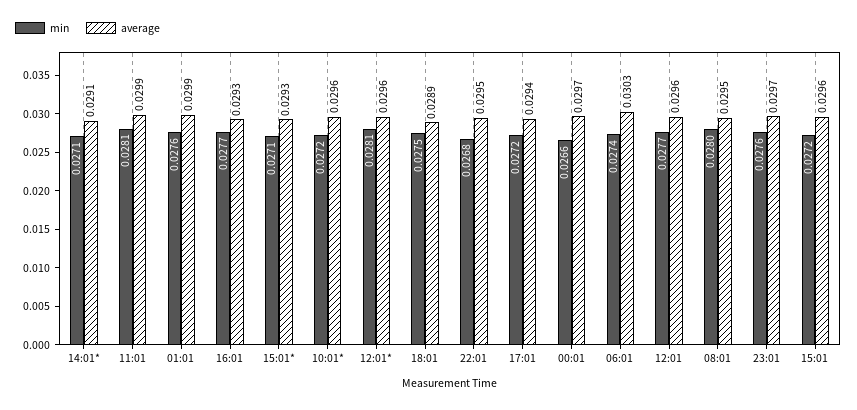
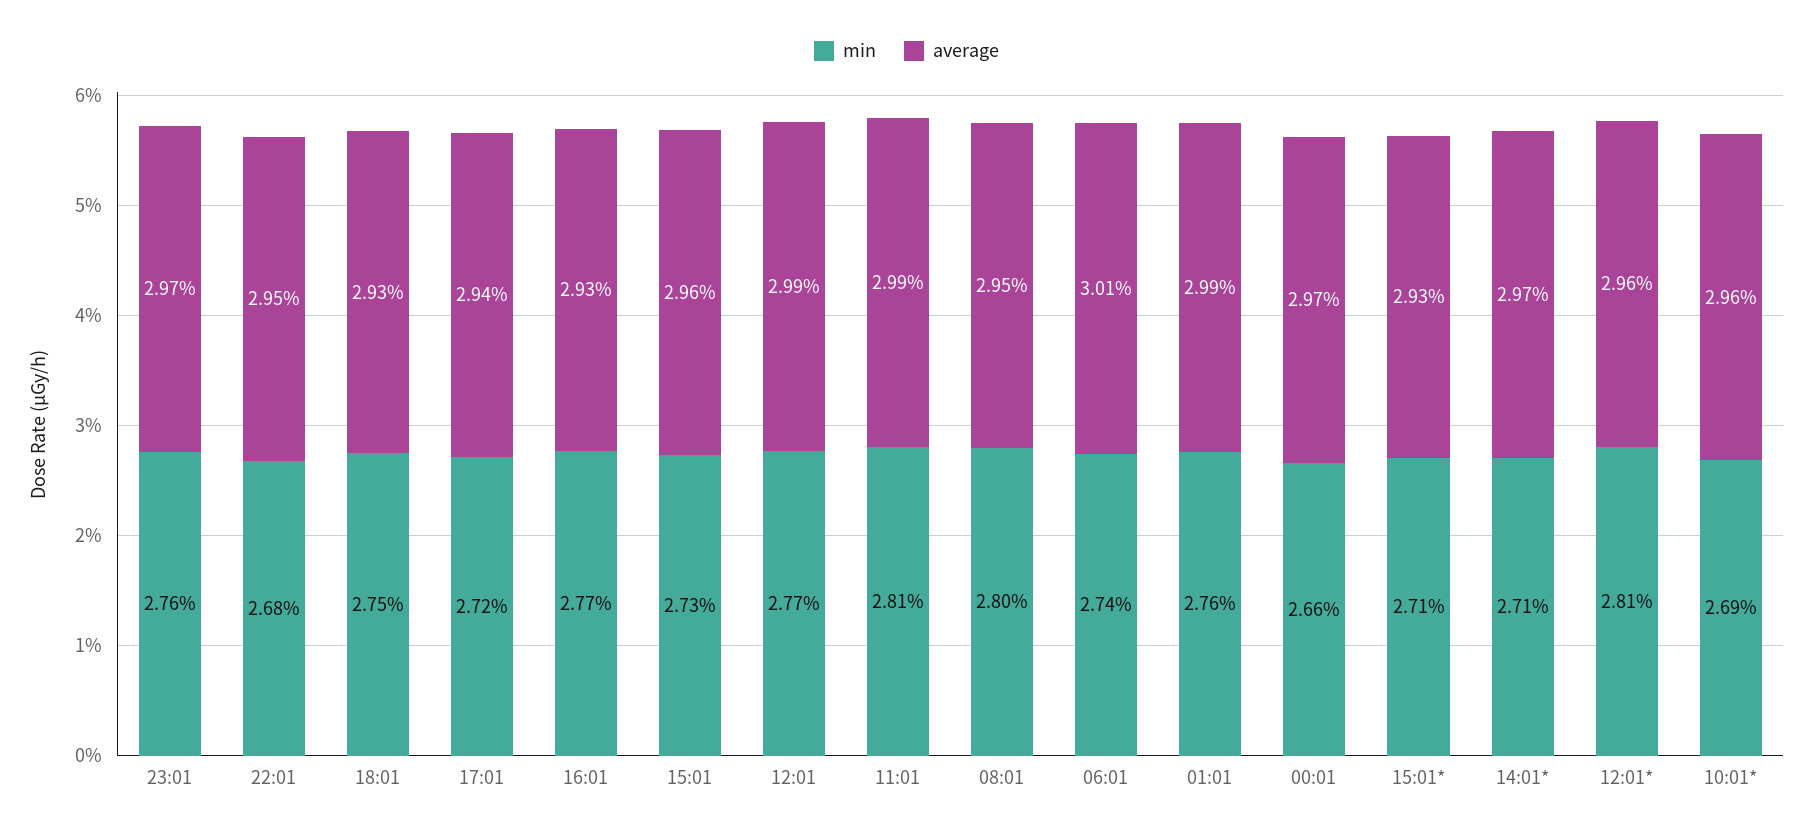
  {
    "min": {
      "14:01*": 0.0271,
      "11:01": 0.0281,
      "01:01": 0.0276,
      "16:01": 0.0277,
      "15:01*": 0.0271,
-     "10:01*": 0.0272,
+     "10:01*": 0.0269,
      "12:01*": 0.0281,
      "18:01": 0.0275,
      "22:01": 0.0268,
      "17:01": 0.0272,
      "00:01": 0.0266,
      "06:01": 0.0274,
      "12:01": 0.0277,
      "08:01": 0.028,
      "23:01": 0.0276,
-     "15:01": 0.0272
+     "15:01": 0.0273
    },
    "average": {
-     "14:01*": 0.0291,
+     "14:01*": 0.0297,
      "11:01": 0.0299,
      "01:01": 0.0299,
      "16:01": 0.0293,
      "15:01*": 0.0293,
      "10:01*": 0.0296,
      "12:01*": 0.0296,
-     "18:01": 0.0289,
+     "18:01": 0.0293,
      "22:01": 0.0295,
      "17:01": 0.0294,
      "00:01": 0.0297,
-     "06:01": 0.0303,
+     "06:01": 0.0301,
-     "12:01": 0.0296,
+     "12:01": 0.0299,
      "08:01": 0.0295,
      "23:01": 0.0297,
      "15:01": 0.0296
    }
  }

